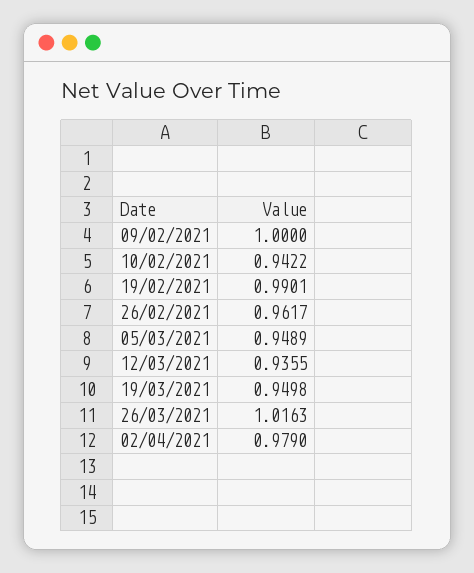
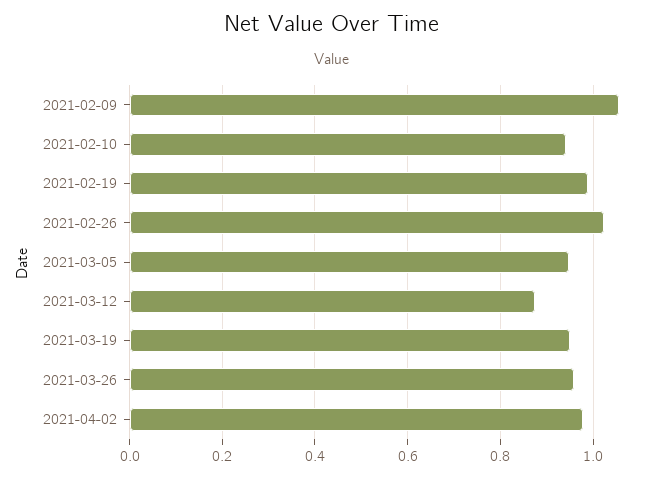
  {
-   "09/02/2021": 1,
+   "09/02/2021": 1.06,
    "10/02/2021": 0.9422,
    "19/02/2021": 0.9901,
-   "26/02/2021": 0.9617,
+   "26/02/2021": 1.02,
    "05/03/2021": 0.9489,
-   "12/03/2021": 0.9355,
+   "12/03/2021": 0.88,
    "19/03/2021": 0.9498,
-   "26/03/2021": 1.0163,
+   "26/03/2021": 0.96,
    "02/04/2021": 0.979
  }

